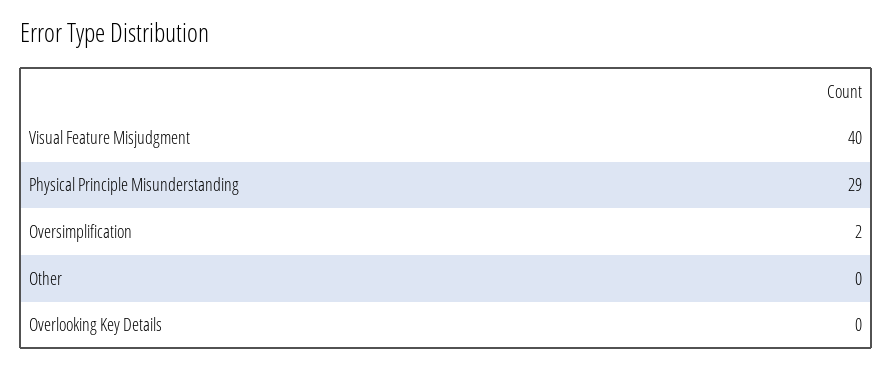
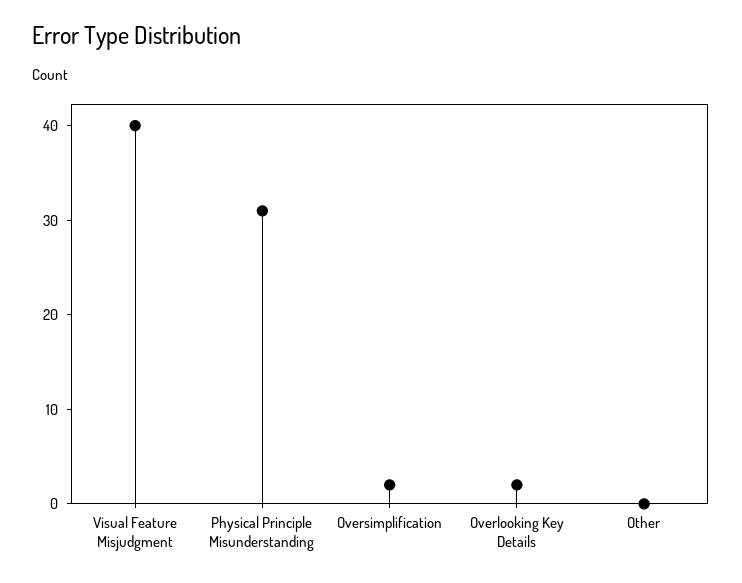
  {
    "Visual Feature Misjudgment": 40,
-   "Physical Principle Misunderstanding": 29,
+   "Physical Principle Misunderstanding": 31,
    "Oversimplification": 2,
    "Other": 0,
-   "Overlooking Key Details": 0
+   "Overlooking Key Details": 2
  }

